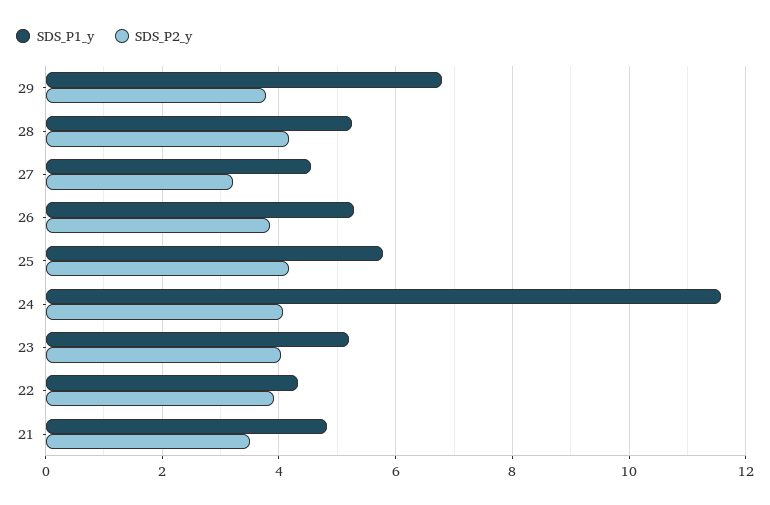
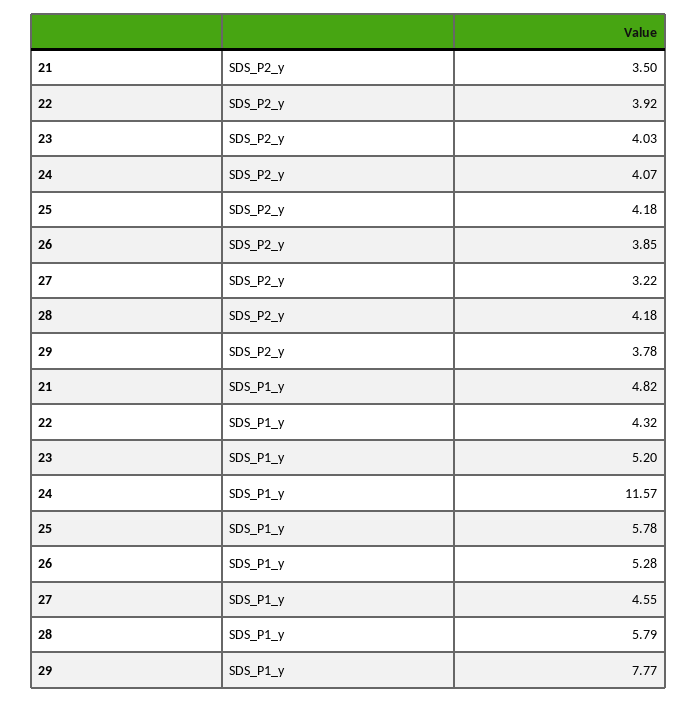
  {
    "SDS_P1_y": {
-     "29": 6.8,
+     "29": 7.77,
-     "28": 5.2,
+     "28": 5.79,
      "27": 4.55,
      "26": 5.28,
      "25": 5.78,
      "24": 11.57,
      "23": 5.2,
      "22": 4.32,
      "21": 4.82
    },
    "SDS_P2_y": {
      "29": 3.78,
      "28": 4.18,
      "27": 3.22,
      "26": 3.85,
      "25": 4.18,
      "24": 4.07,
      "23": 4.03,
      "22": 3.92,
      "21": 3.5
    }
  }

